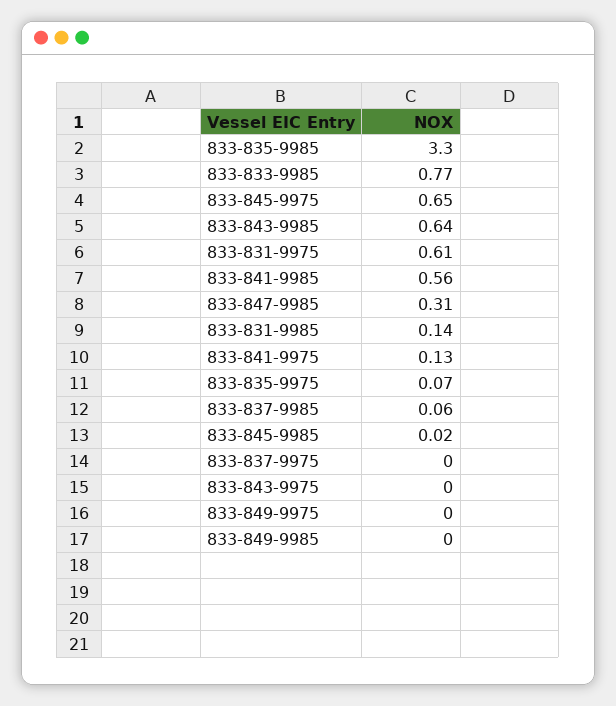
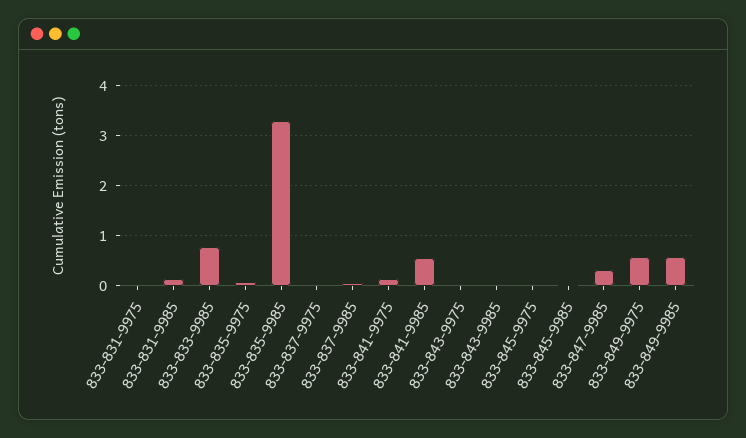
  {
    "833-835-9985": 3.3,
    "833-833-9985": 0.77,
-   "833-845-9975": 0.65,
+   "833-845-9975": 0,
-   "833-843-9985": 0.64,
+   "833-843-9985": 0,
-   "833-831-9975": 0.61,
+   "833-831-9975": 0,
    "833-841-9985": 0.56,
    "833-847-9985": 0.31,
    "833-831-9985": 0.14,
    "833-841-9975": 0.13,
    "833-835-9975": 0.07,
    "833-837-9985": 0.06,
    "833-845-9985": 0.02,
    "833-837-9975": 0,
    "833-843-9975": 0,
-   "833-849-9975": 0,
+   "833-849-9975": 0.6,
-   "833-849-9985": 0
+   "833-849-9985": 0.6
  }

